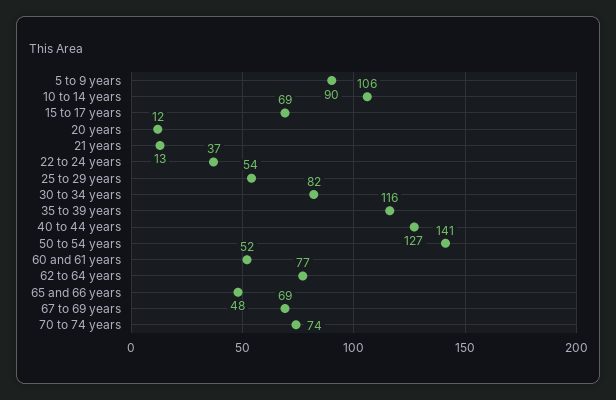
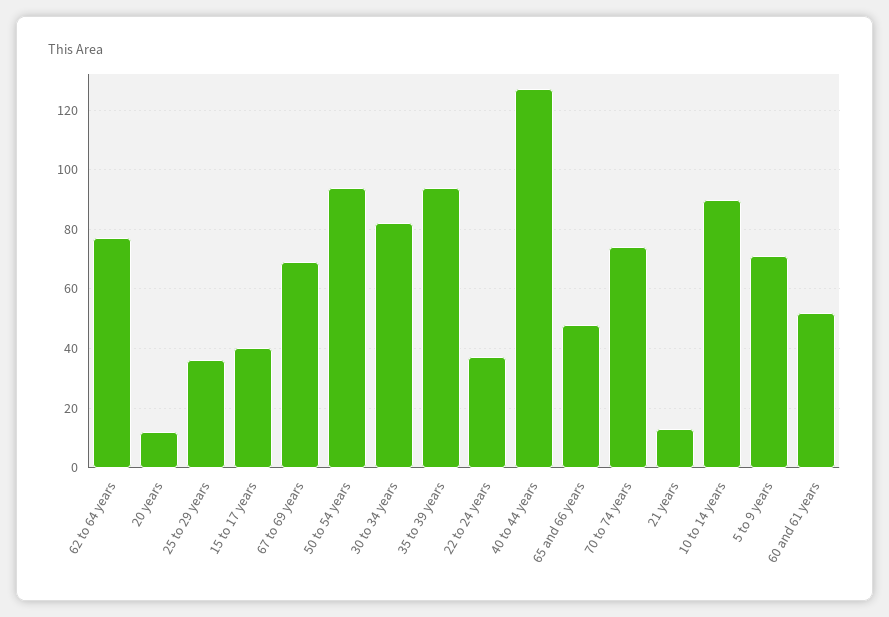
  {
-   "5 to 9 years": 90,
+   "5 to 9 years": 70,
-   "10 to 14 years": 106,
+   "10 to 14 years": 90,
-   "15 to 17 years": 69,
+   "15 to 17 years": 40,
    "20 years": 12,
    "21 years": 13,
    "22 to 24 years": 37,
-   "25 to 29 years": 54,
+   "25 to 29 years": 35,
    "30 to 34 years": 82,
-   "35 to 39 years": 116,
+   "35 to 39 years": 95,
    "40 to 44 years": 127,
-   "50 to 54 years": 141,
+   "50 to 54 years": 95,
    "60 and 61 years": 52,
    "62 to 64 years": 77,
    "65 and 66 years": 48,
    "67 to 69 years": 69,
    "70 to 74 years": 74
  }

